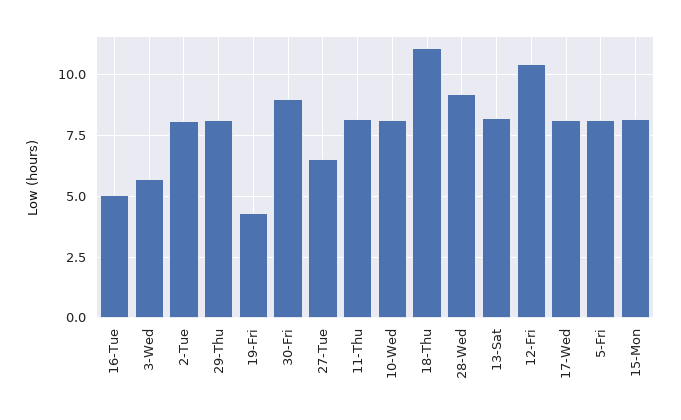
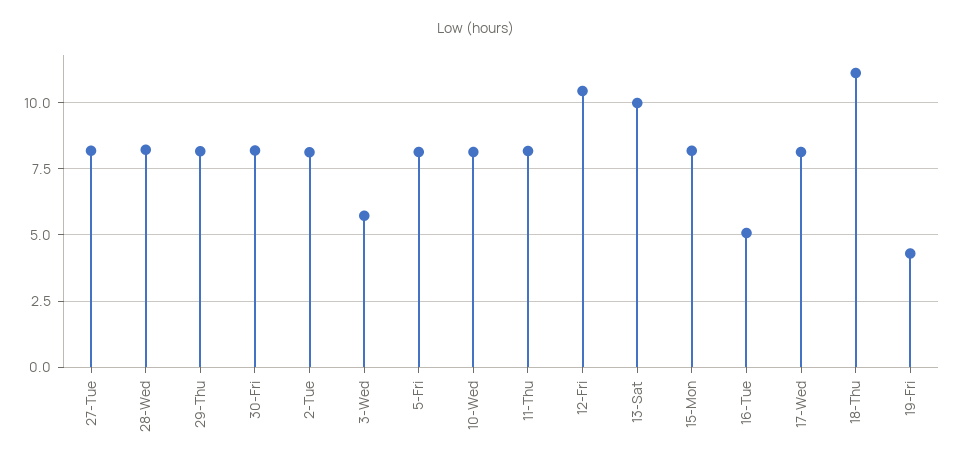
  {
    "16-Tue": 5,
    "3-Wed": 5.75,
    "2-Tue": 8,
    "29-Thu": 8.25,
    "19-Fri": 4.25,
-   "30-Fri": 9,
+   "30-Fri": 8.25,
-   "27-Tue": 6.5,
+   "27-Tue": 8.25,
    "11-Thu": 8.25,
    "10-Wed": 8.25,
    "18-Thu": 11,
-   "28-Wed": 9.25,
+   "28-Wed": 8.25,
-   "13-Sat": 8.25,
+   "13-Sat": 10,
    "12-Fri": 10.5,
    "17-Wed": 8.25,
    "5-Fri": 8.25,
    "15-Mon": 8.25
  }

